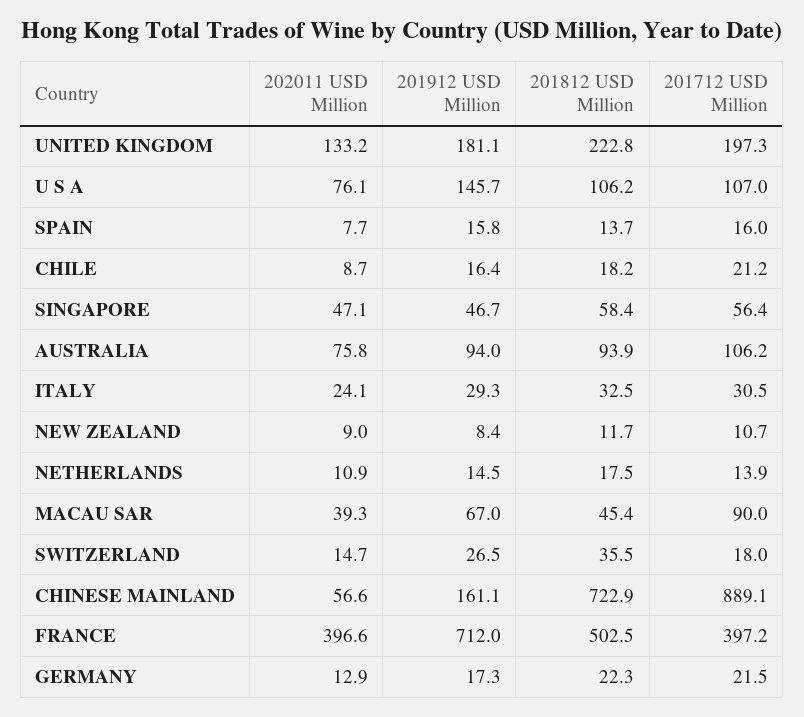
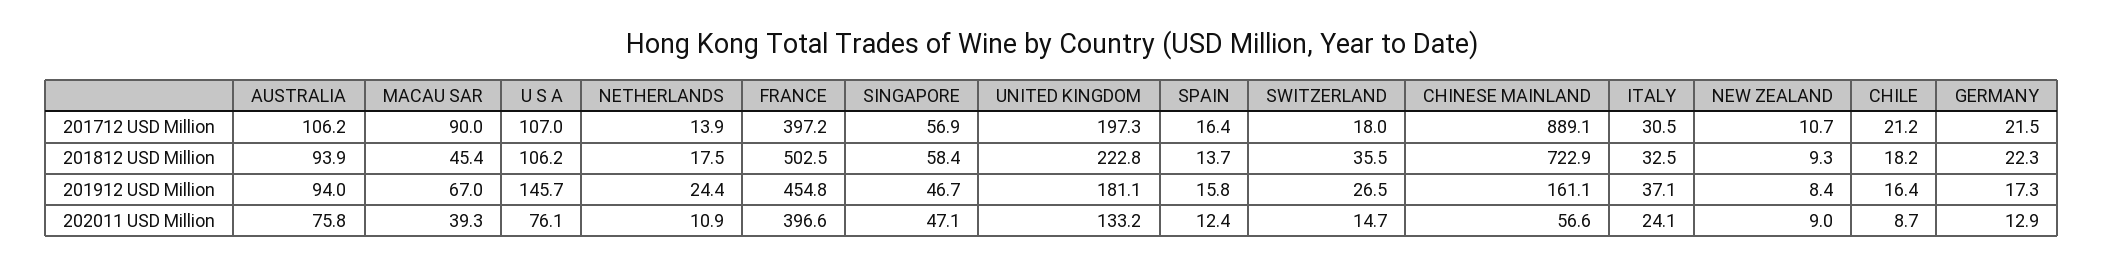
  {
    "202011 USD Million": {
      "UNITED KINGDOM": 133.2,
      "U S A": 76.1,
-     "SPAIN": 7.7,
+     "SPAIN": 12.4,
      "CHILE": 8.7,
      "SINGAPORE": 47.1,
      "AUSTRALIA": 75.8,
      "ITALY": 24.1,
      "NEW ZEALAND": 9,
      "NETHERLANDS": 10.9,
      "MACAU SAR": 39.3,
      "SWITZERLAND": 14.7,
      "CHINESE MAINLAND": 56.6,
      "FRANCE": 396.6,
      "GERMANY": 12.9
    },
    "201912 USD Million": {
      "UNITED KINGDOM": 181.1,
      "U S A": 145.7,
      "SPAIN": 15.8,
      "CHILE": 16.4,
      "SINGAPORE": 46.7,
      "AUSTRALIA": 94,
-     "ITALY": 29.3,
+     "ITALY": 37.1,
      "NEW ZEALAND": 8.4,
-     "NETHERLANDS": 14.5,
+     "NETHERLANDS": 24.4,
      "MACAU SAR": 67,
      "SWITZERLAND": 26.5,
      "CHINESE MAINLAND": 161.1,
-     "FRANCE": 712,
+     "FRANCE": 454.8,
      "GERMANY": 17.3
    },
    "201812 USD Million": {
      "UNITED KINGDOM": 222.8,
      "U S A": 106.2,
      "SPAIN": 13.7,
      "CHILE": 18.2,
      "SINGAPORE": 58.4,
      "AUSTRALIA": 93.9,
      "ITALY": 32.5,
-     "NEW ZEALAND": 11.7,
+     "NEW ZEALAND": 9.3,
      "NETHERLANDS": 17.5,
      "MACAU SAR": 45.4,
      "SWITZERLAND": 35.5,
      "CHINESE MAINLAND": 722.9,
      "FRANCE": 502.5,
      "GERMANY": 22.3
    },
    "201712 USD Million": {
      "UNITED KINGDOM": 197.3,
      "U S A": 107,
-     "SPAIN": 16,
+     "SPAIN": 16.4,
      "CHILE": 21.2,
-     "SINGAPORE": 56.4,
+     "SINGAPORE": 56.9,
      "AUSTRALIA": 106.2,
      "ITALY": 30.5,
      "NEW ZEALAND": 10.7,
      "NETHERLANDS": 13.9,
      "MACAU SAR": 90,
      "SWITZERLAND": 18,
      "CHINESE MAINLAND": 889.1,
      "FRANCE": 397.2,
      "GERMANY": 21.5
    }
  }

